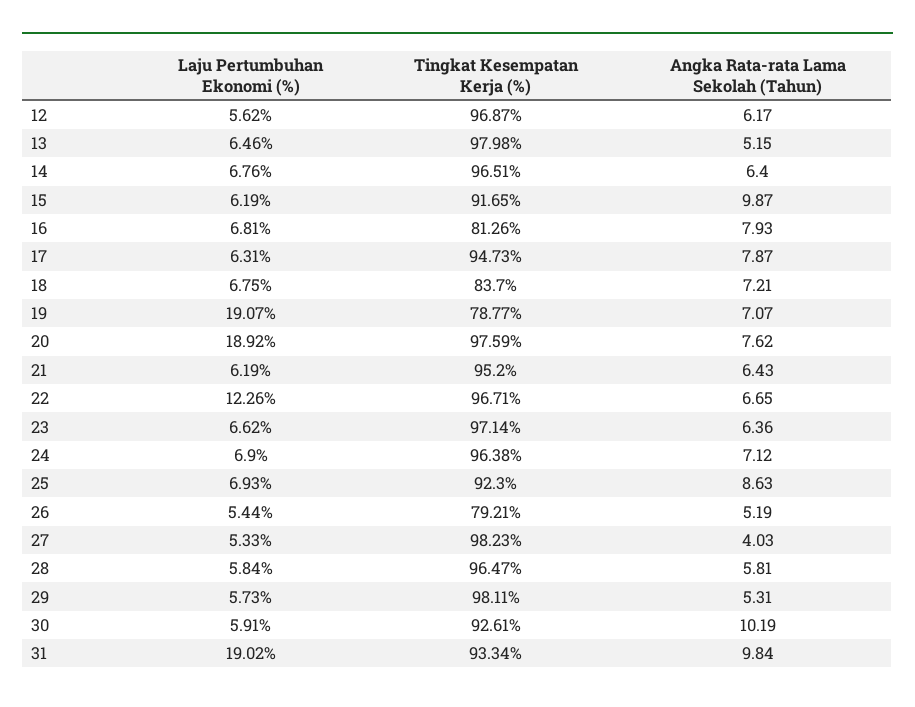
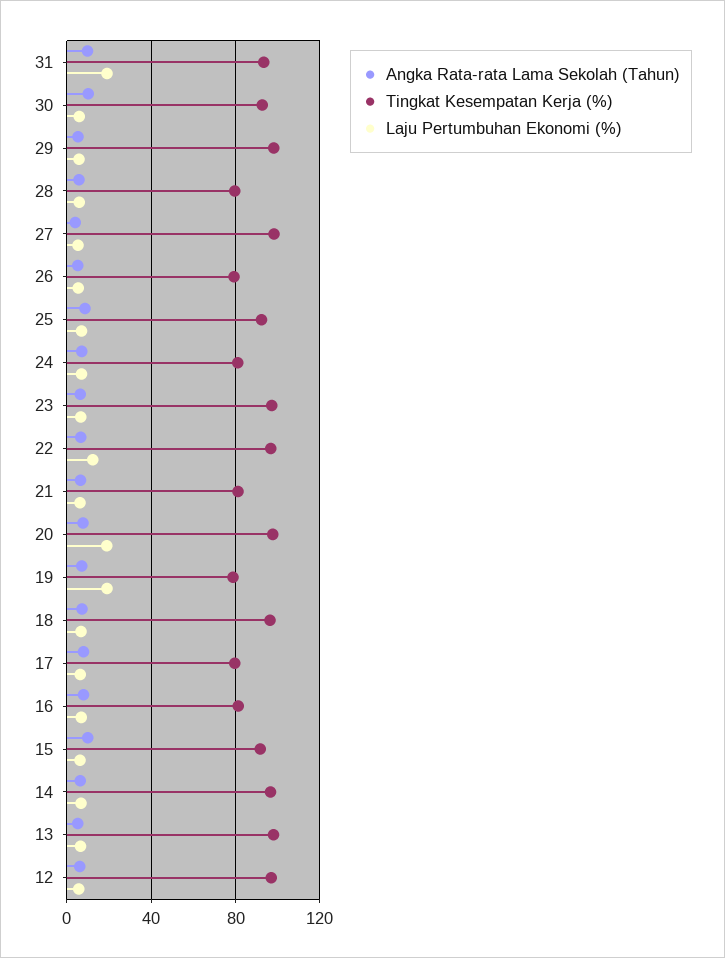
  {
    "Laju Pertumbuhan Ekonomi (%)": {
      "12": 5.62,
      "13": 6.46,
      "14": 6.76,
      "15": 6.19,
      "16": 6.81,
      "17": 6.31,
      "18": 6.75,
      "19": 19.07,
      "20": 18.92,
      "21": 6.19,
      "22": 12.26,
      "23": 6.62,
      "24": 6.9,
      "25": 6.93,
      "26": 5.44,
      "27": 5.33,
      "28": 5.84,
      "29": 5.73,
      "30": 5.91,
      "31": 19.02
    },
    "Tingkat Kesempatan Kerja (%)": {
      "12": 96.87,
      "13": 97.98,
      "14": 96.51,
      "15": 91.65,
      "16": 81.26,
-     "17": 94.73,
+     "17": 80,
-     "18": 83.7,
+     "18": 95,
      "19": 78.77,
      "20": 97.59,
-     "21": 95.2,
+     "21": 80,
      "22": 96.71,
      "23": 97.14,
-     "24": 96.38,
+     "24": 80,
      "25": 92.3,
      "26": 79.21,
      "27": 98.23,
-     "28": 96.47,
+     "28": 80,
      "29": 98.11,
      "30": 92.61,
      "31": 93.34
    },
    "Angka Rata-rata Lama Sekolah (Tahun)": {
      "12": 6.17,
      "13": 5.15,
      "14": 6.4,
      "15": 9.87,
      "16": 7.93,
      "17": 7.87,
      "18": 7.21,
      "19": 7.07,
      "20": 7.62,
      "21": 6.43,
      "22": 6.65,
      "23": 6.36,
      "24": 7.12,
      "25": 8.63,
      "26": 5.19,
      "27": 4.03,
      "28": 5.81,
      "29": 5.31,
      "30": 10.19,
      "31": 9.84
    }
  }

